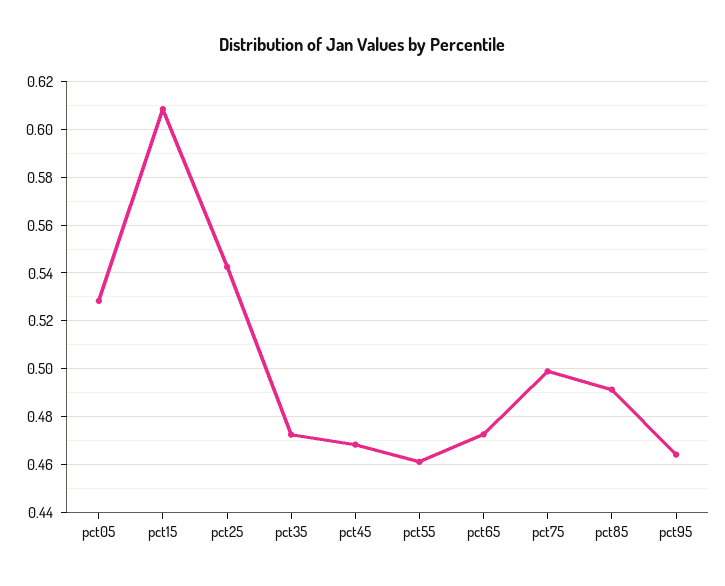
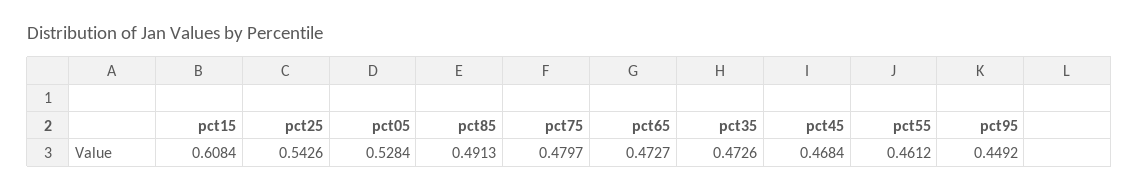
  {
    "pct05": 0.5284,
    "pct15": 0.6084,
    "pct25": 0.5426,
    "pct35": 0.4726,
    "pct45": 0.4684,
    "pct55": 0.4612,
    "pct65": 0.4727,
-   "pct75": 0.5,
+   "pct75": 0.4797,
    "pct85": 0.4913,
-   "pct95": 0.465
+   "pct95": 0.4492
  }

